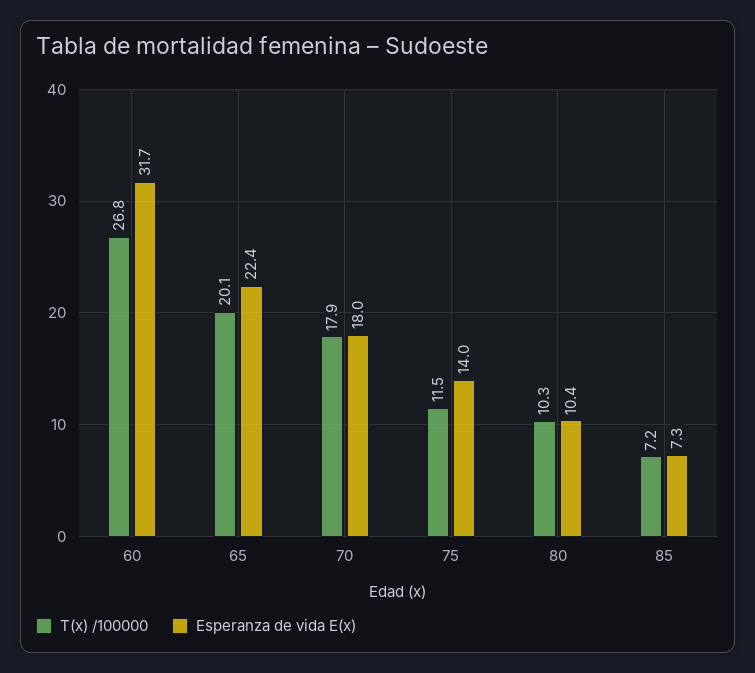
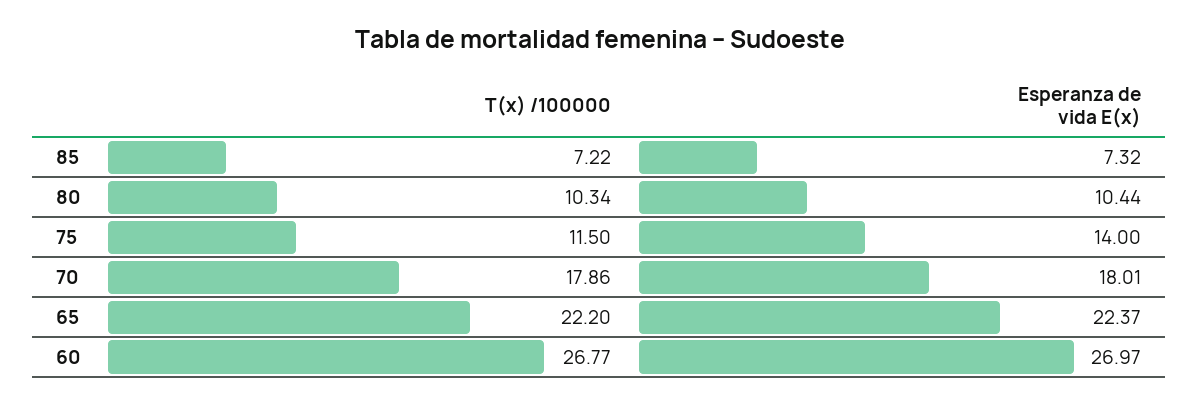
  {
    "T(x) /100000": {
      "60": 26.77,
-     "65": 20.1,
+     "65": 22.2,
      "70": 17.86,
      "75": 11.5,
      "80": 10.34,
      "85": 7.22
    },
    "Esperanza de vida E(x)": {
-     "60": 31.7,
+     "60": 26.97,
      "65": 22.37,
      "70": 18.01,
      "75": 14,
      "80": 10.44,
      "85": 7.32
    }
  }

